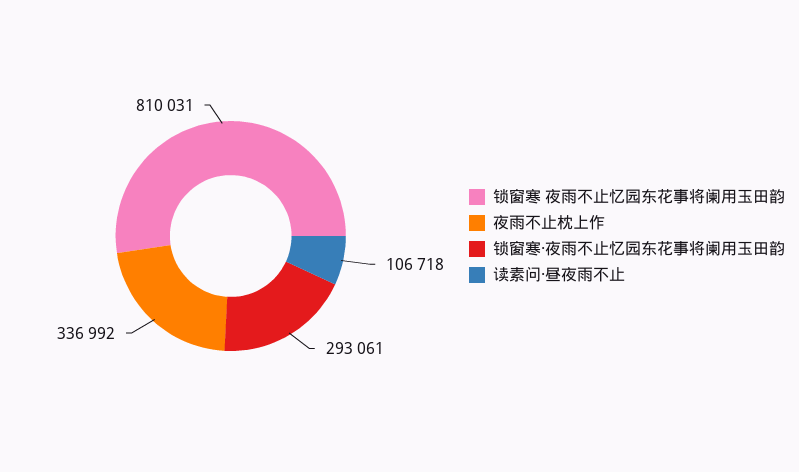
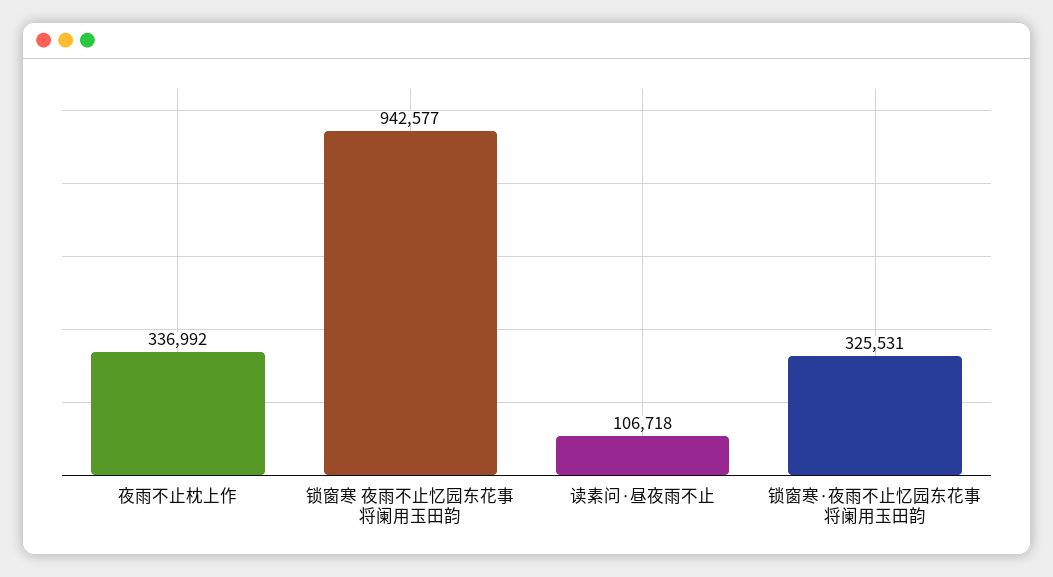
  {
-   "锁窗寒 夜雨不止忆园东花事将阑用玉田韵": 810031,
+   "锁窗寒 夜雨不止忆园东花事将阑用玉田韵": 942577,
    "夜雨不止枕上作": 336992,
-   "锁窗寒·夜雨不止忆园东花事将阑用玉田韵": 293061,
+   "锁窗寒·夜雨不止忆园东花事将阑用玉田韵": 325531,
    "读素问·昼夜雨不止": 106718
  }

